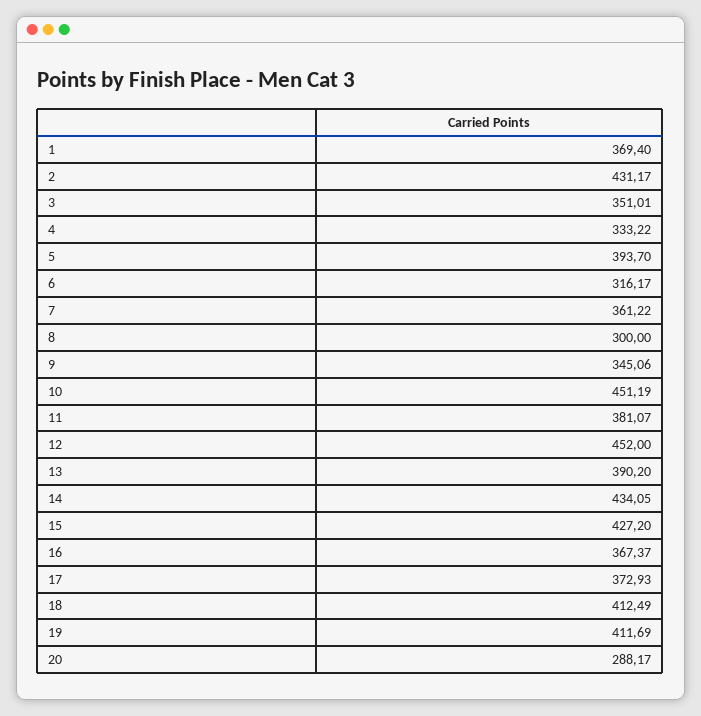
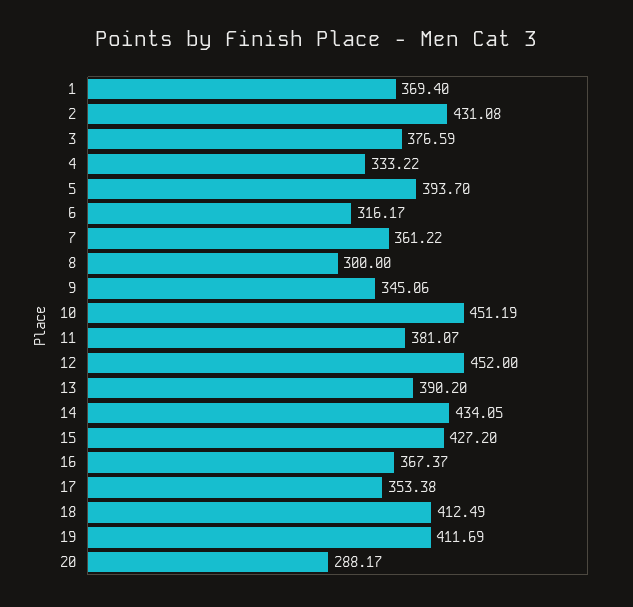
  {
    "1": 369.4,
-   "2": 431.17,
+   "2": 431.08,
-   "3": 351.01,
+   "3": 376.59,
    "4": 333.22,
    "5": 393.7,
    "6": 316.17,
    "7": 361.22,
    "8": 300,
    "9": 345.06,
    "10": 451.19,
    "11": 381.07,
    "12": 452,
    "13": 390.2,
    "14": 434.05,
    "15": 427.2,
    "16": 367.37,
-   "17": 372.93,
+   "17": 353.38,
    "18": 412.49,
    "19": 411.69,
    "20": 288.17
  }

